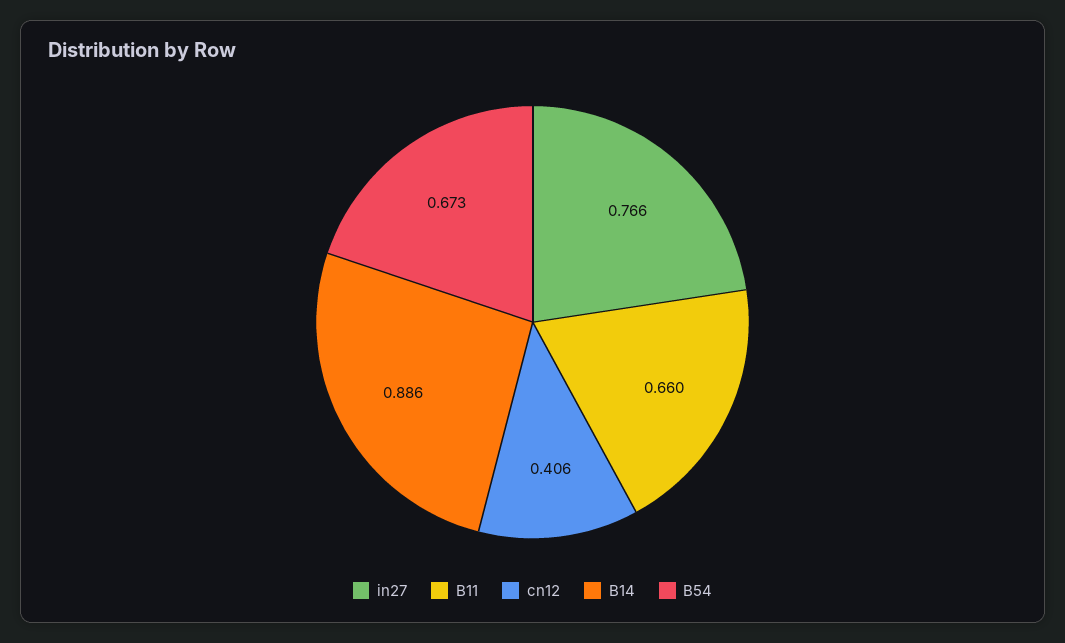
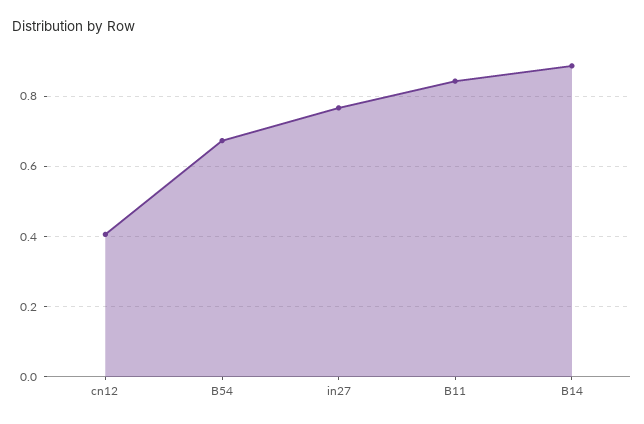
  {
    "in27": 0.766,
-   "B11": 0.66,
+   "B11": 0.84,
    "cn12": 0.406,
    "B14": 0.886,
    "B54": 0.673
  }

